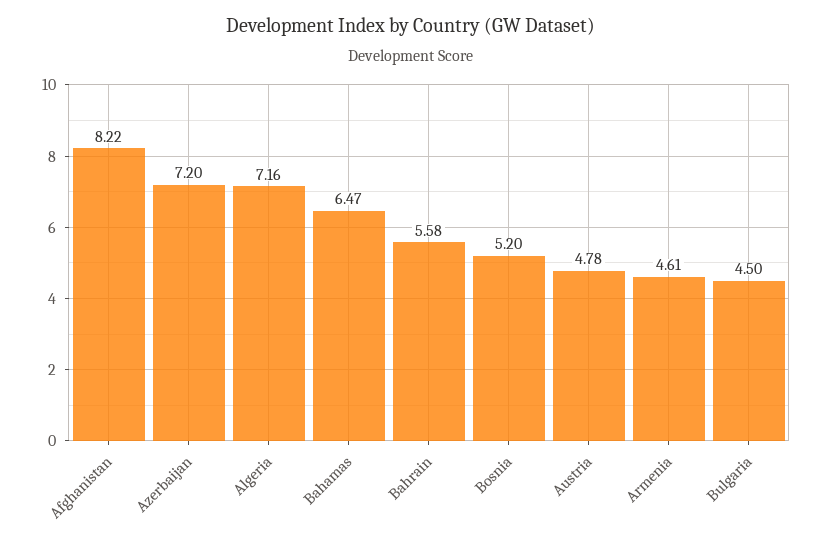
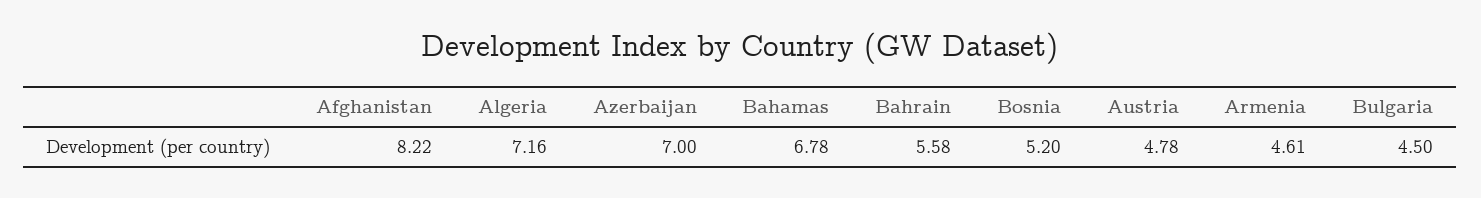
  {
    "Afghanistan": 8.22,
-   "Azerbaijan": 7.2,
+   "Azerbaijan": 7,
    "Algeria": 7.16,
-   "Bahamas": 6.47,
+   "Bahamas": 6.78,
    "Bahrain": 5.58,
    "Bosnia": 5.2,
    "Austria": 4.78,
    "Armenia": 4.61,
    "Bulgaria": 4.5
  }

